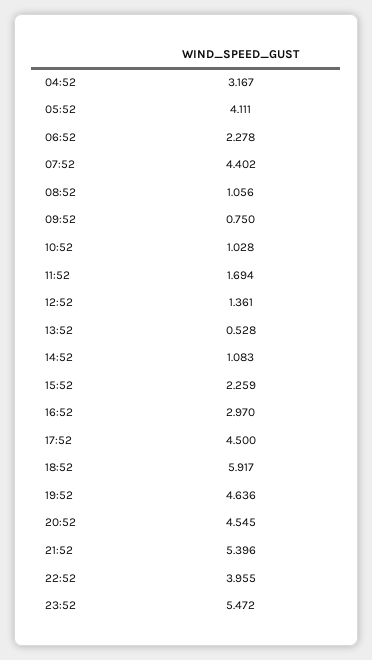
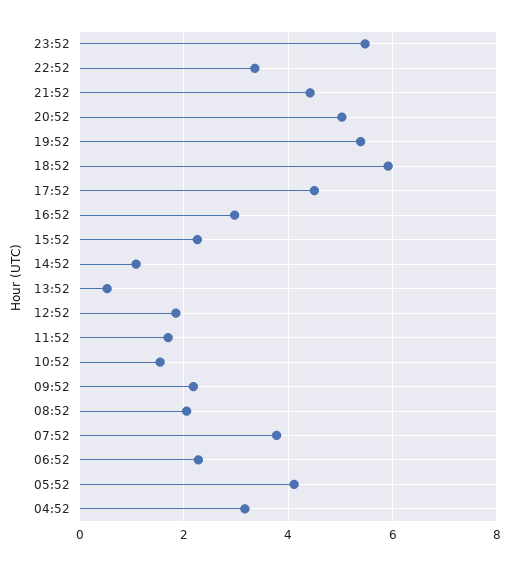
  {
    "04:52": 3.167,
    "05:52": 4.111,
    "06:52": 2.278,
-   "07:52": 4.402,
+   "07:52": 3.8,
-   "08:52": 1.056,
+   "08:52": 2,
-   "09:52": 0.75,
+   "09:52": 2.2,
-   "10:52": 1.028,
+   "10:52": 1.6,
    "11:52": 1.694,
-   "12:52": 1.361,
+   "12:52": 1.8,
    "13:52": 0.528,
    "14:52": 1.083,
    "15:52": 2.259,
    "16:52": 2.97,
    "17:52": 4.5,
    "18:52": 5.917,
-   "19:52": 4.636,
+   "19:52": 5.4,
-   "20:52": 4.545,
+   "20:52": 5,
-   "21:52": 5.396,
+   "21:52": 4.4,
-   "22:52": 3.955,
+   "22:52": 3.4,
    "23:52": 5.472
  }

